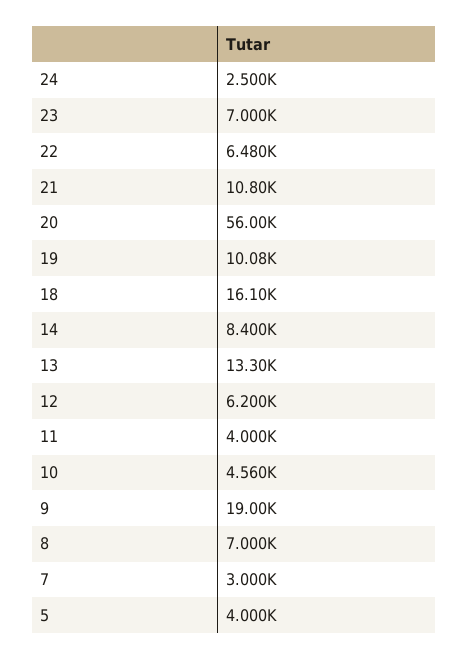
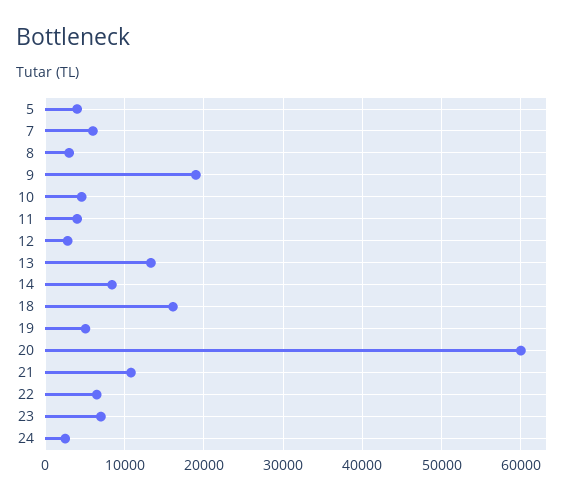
  {
    "24": 2500,
    "23": 7000,
    "22": 6480,
    "21": 10800,
-   "20": 56000,
+   "20": 60000,
-   "19": 10080,
+   "19": 5000,
    "18": 16100,
    "14": 8400,
    "13": 13300,
-   "12": 6200,
+   "12": 3000,
    "11": 4000,
    "10": 4560,
    "9": 19000,
-   "8": 7000,
+   "8": 3000,
-   "7": 3000,
+   "7": 6000,
    "5": 4000
  }

